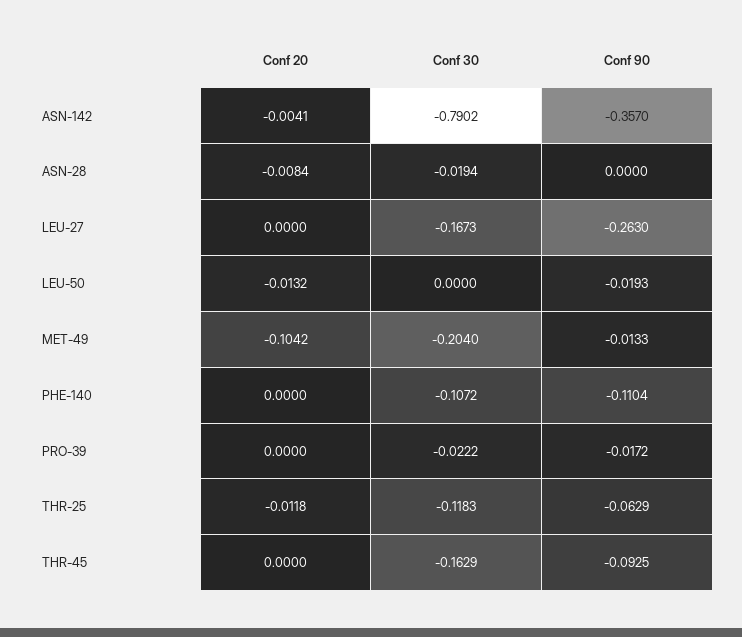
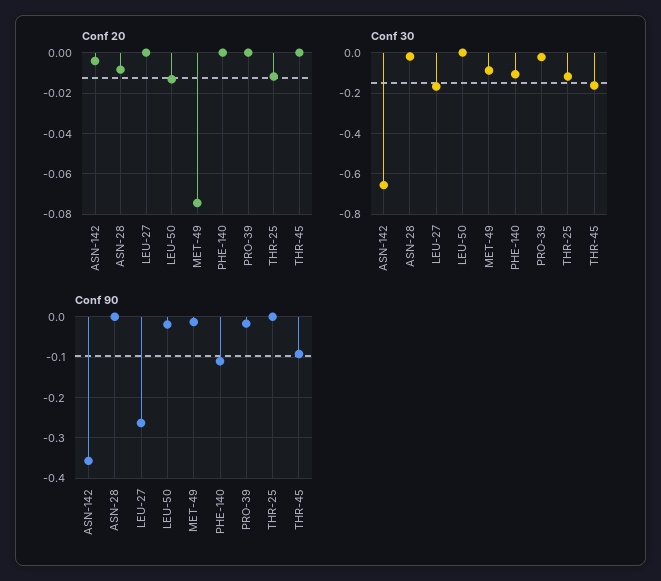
  {
    "Conf 20": {
      "ASN-142": -0.0041,
      "ASN-28": -0.0084,
      "LEU-27": 0,
      "LEU-50": -0.0132,
-     "MET-49": -0.1042,
+     "MET-49": -0.075,
      "PHE-140": 0,
      "PRO-39": 0,
      "THR-25": -0.0118,
      "THR-45": 0
    },
    "Conf 30": {
-     "ASN-142": -0.7902,
+     "ASN-142": -0.65,
      "ASN-28": -0.0194,
      "LEU-27": -0.1673,
      "LEU-50": 0,
-     "MET-49": -0.204,
+     "MET-49": -0.1,
      "PHE-140": -0.1072,
      "PRO-39": -0.0222,
      "THR-25": -0.1183,
      "THR-45": -0.1629
    },
    "Conf 90": {
      "ASN-142": -0.357,
      "ASN-28": 0,
      "LEU-27": -0.263,
      "LEU-50": -0.0193,
      "MET-49": -0.0133,
      "PHE-140": -0.1104,
      "PRO-39": -0.0172,
-     "THR-25": -0.0629,
+     "THR-25": 0,
      "THR-45": -0.0925
    }
  }

